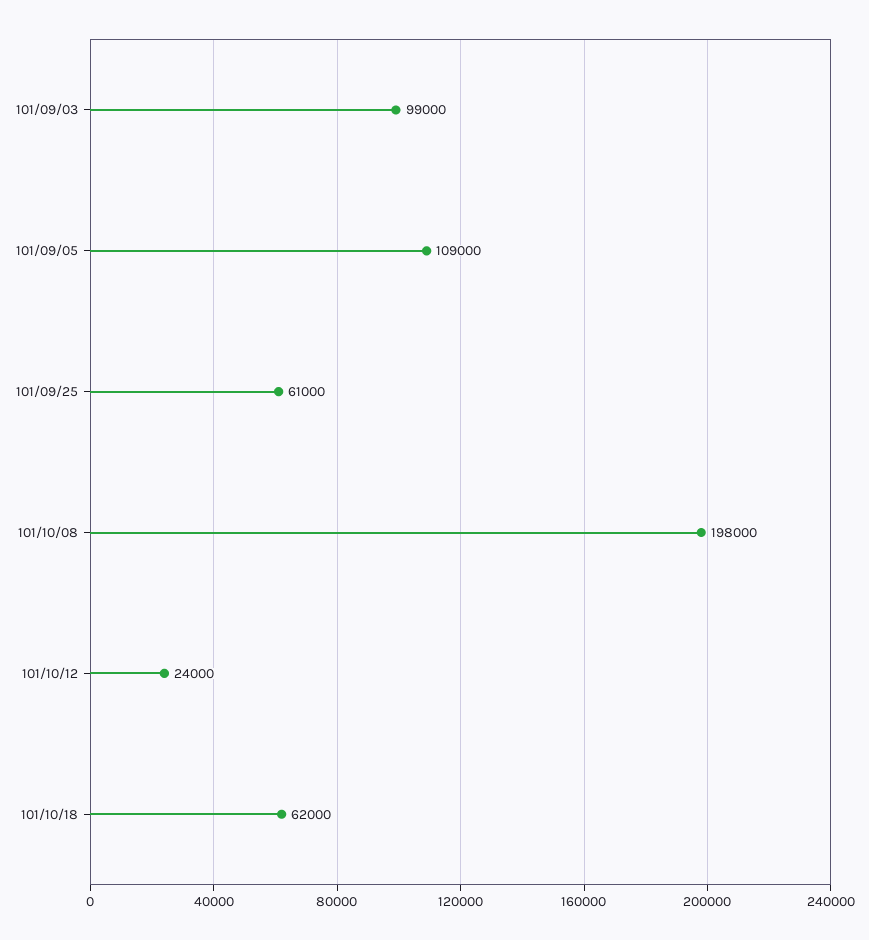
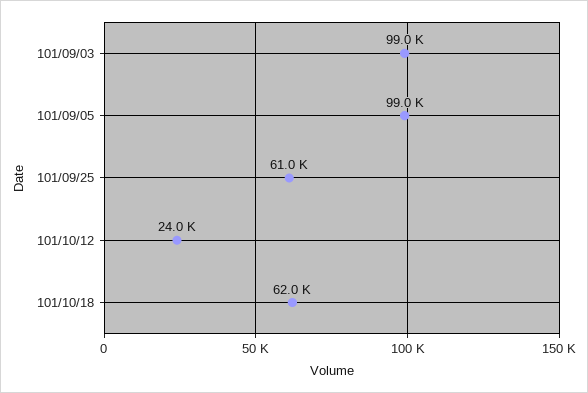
  {
    "101/09/03": 99000,
-   "101/09/05": 109000,
+   "101/09/05": 99000,
    "101/09/25": 61000,
-   "101/10/08": 198000,
    "101/10/12": 24000,
    "101/10/18": 62000
  }

